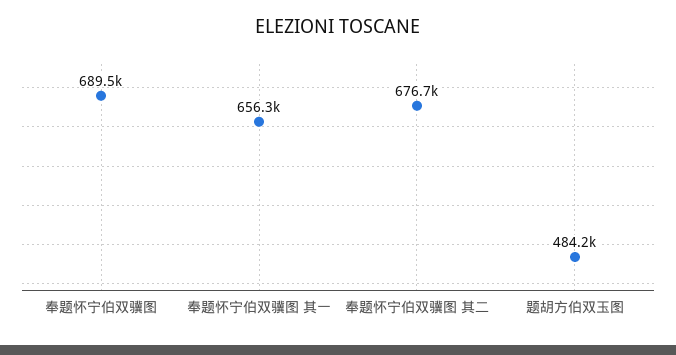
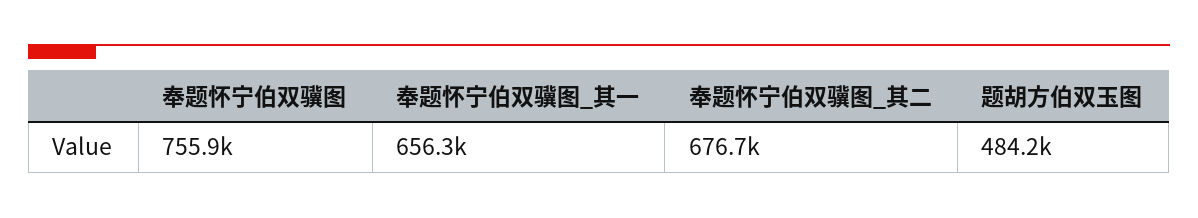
  {
-   "奉题怀宁伯双骥图": 689500,
+   "奉题怀宁伯双骥图": 755900,
    "奉题怀宁伯双骥图 其一": 656300,
    "奉题怀宁伯双骥图 其二": 676700,
    "题胡方伯双玉图": 484200
  }

